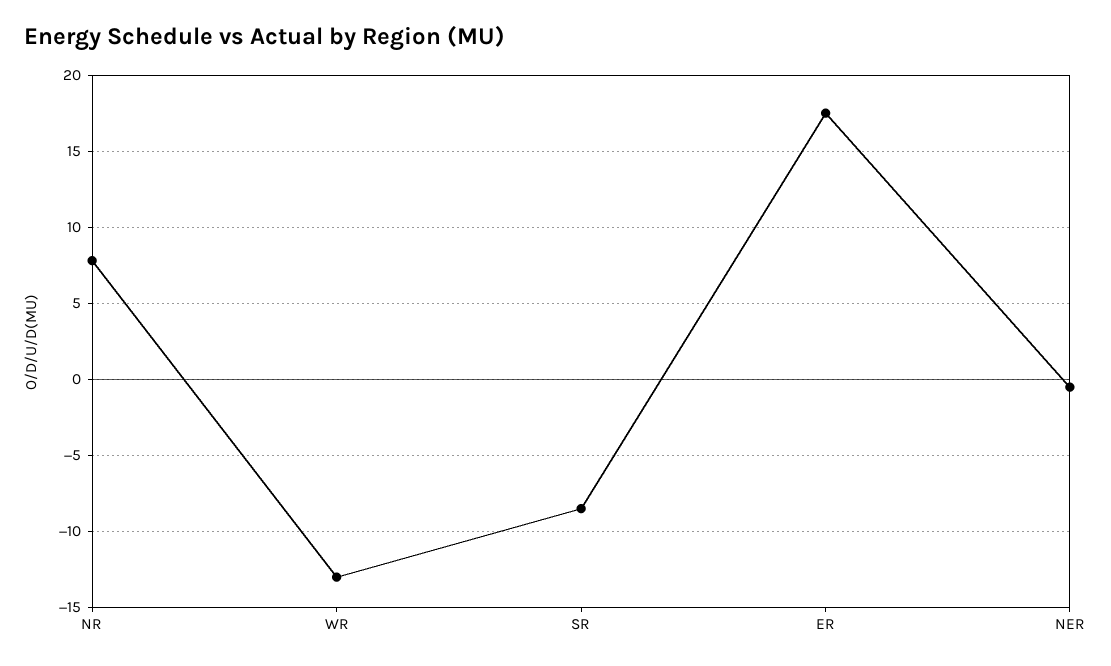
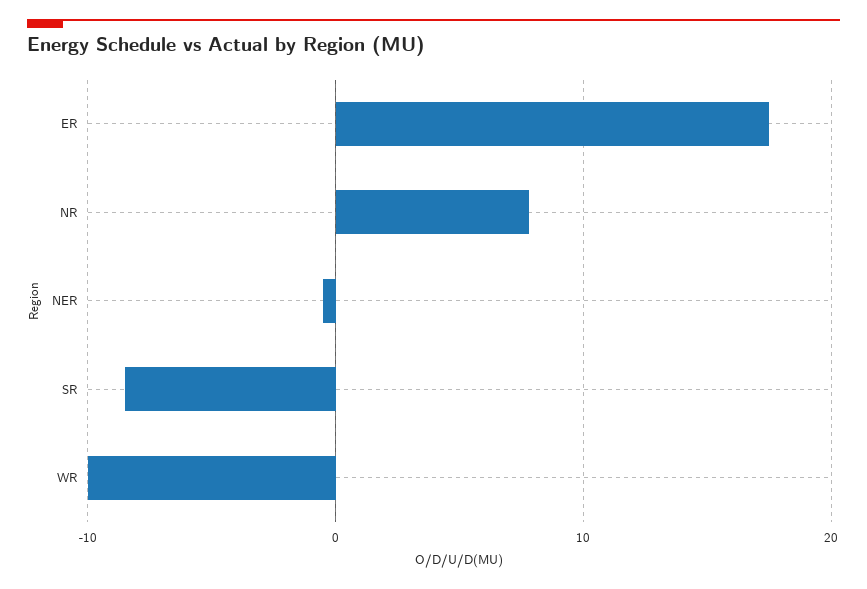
  {
    "NR": 8,
-   "WR": -13,
+   "WR": -10,
    "SR": -8.5,
    "ER": 17.5,
    "NER": -0.5
  }

